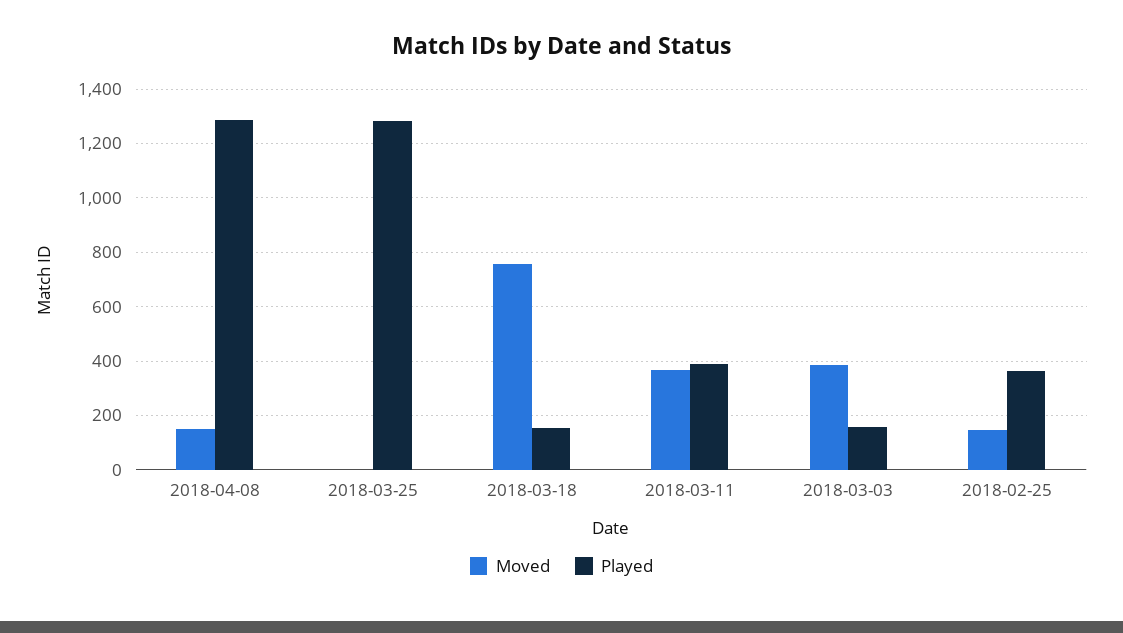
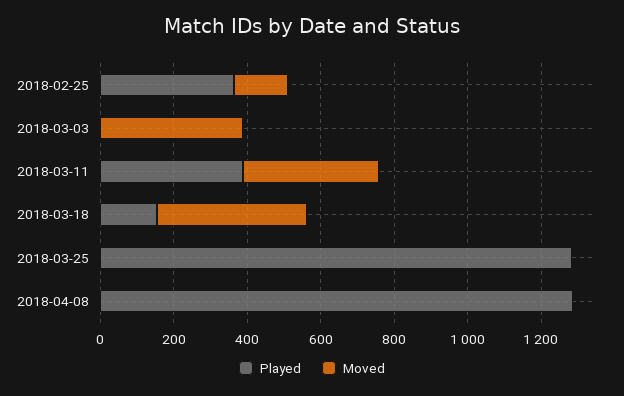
  {
    "Moved": {
-     "2018-04-08": 150,
+     "2018-04-08": 0,
      "2018-03-25": 0,
-     "2018-03-18": 750,
+     "2018-03-18": 400,
      "2018-03-11": 375,
      "2018-03-03": 375,
      "2018-02-25": 150
    },
    "Played": {
      "2018-04-08": 1275,
      "2018-03-25": 1275,
      "2018-03-18": 150,
      "2018-03-11": 400,
-     "2018-03-03": 150,
+     "2018-03-03": 0,
      "2018-02-25": 375
    }
  }

